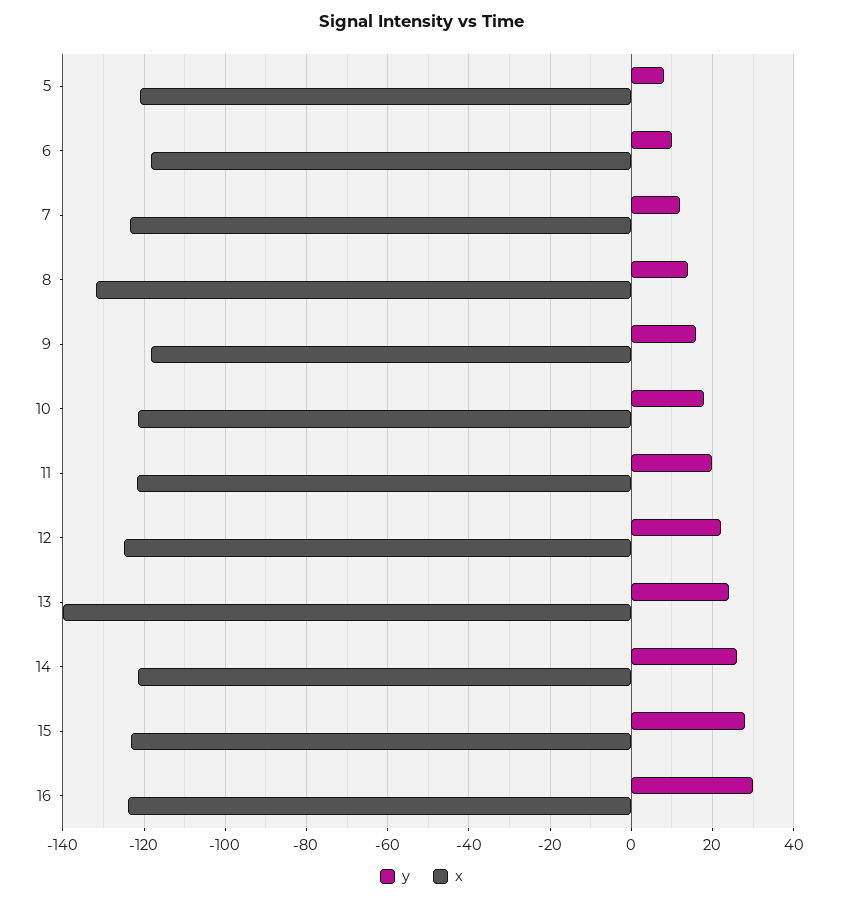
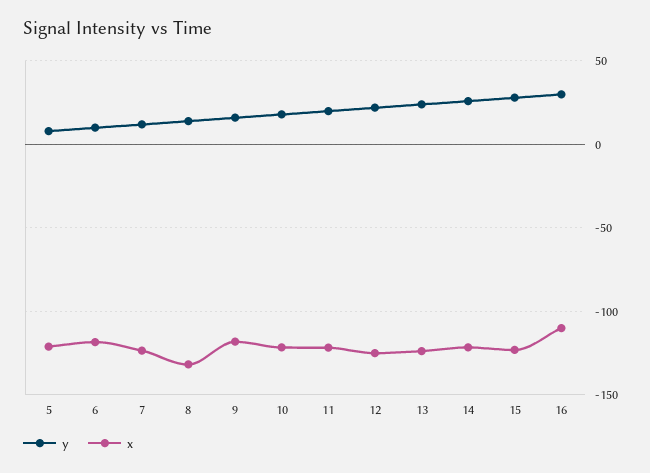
  {
    "y": {
      "5": 8,
      "6": 10,
      "7": 12,
      "8": 14,
      "9": 16,
      "10": 18,
      "11": 20,
      "12": 22,
      "13": 24,
      "14": 26,
      "15": 28,
      "16": 30
    },
    "x": {
      "5": -122,
      "6": -118,
      "7": -124,
      "8": -132,
      "9": -118,
      "10": -122,
      "11": -122,
      "12": -126,
-     "13": -140,
+     "13": -125,
      "14": -122,
      "15": -124,
-     "16": -124
+     "16": -110
    }
  }

